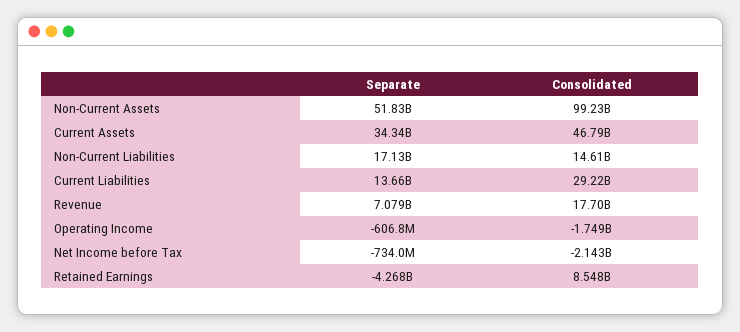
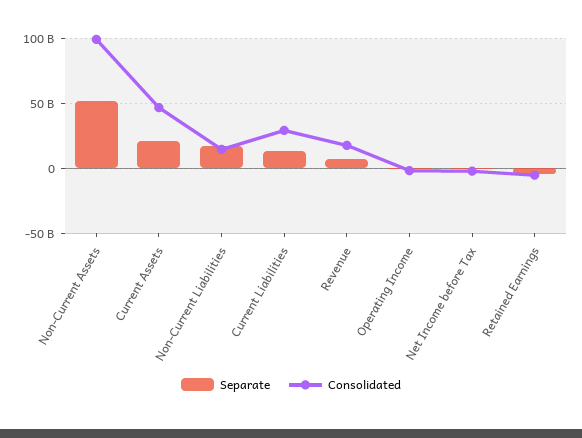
  {
    "Separate": {
      "Non-Current Assets": 51830000000,
-     "Current Assets": 34340000000,
+     "Current Assets": 20000000000,
      "Non-Current Liabilities": 17130000000,
      "Current Liabilities": 13660000000,
      "Revenue": 7079000000,
      "Operating Income": -606800000,
      "Net Income before Tax": -734000000,
      "Retained Earnings": -4268000000
    },
    "Consolidated": {
      "Non-Current Assets": 99230000000,
      "Current Assets": 46790000000,
      "Non-Current Liabilities": 14610000000,
      "Current Liabilities": 29220000000,
      "Revenue": 17700000000,
      "Operating Income": -1749000000,
      "Net Income before Tax": -2143000000,
-     "Retained Earnings": 8548000000
+     "Retained Earnings": -5000000000
    }
  }

